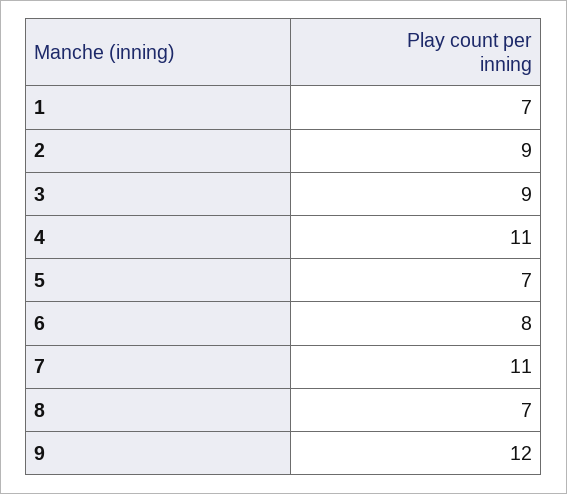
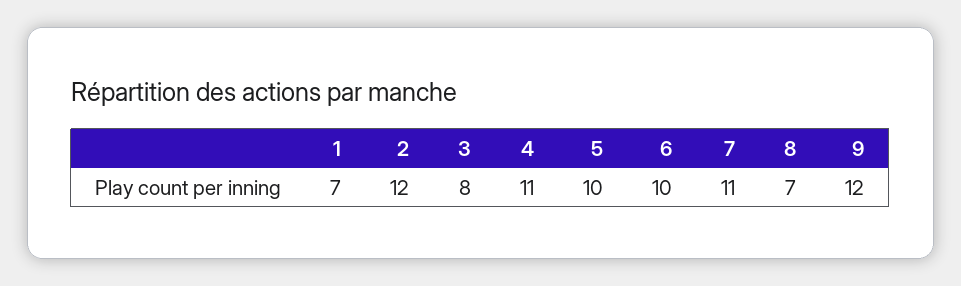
  {
    "1": 7,
-   "2": 9,
+   "2": 12,
-   "3": 9,
+   "3": 8,
    "4": 11,
-   "5": 7,
+   "5": 10,
-   "6": 8,
+   "6": 10,
    "7": 11,
    "8": 7,
    "9": 12
  }

